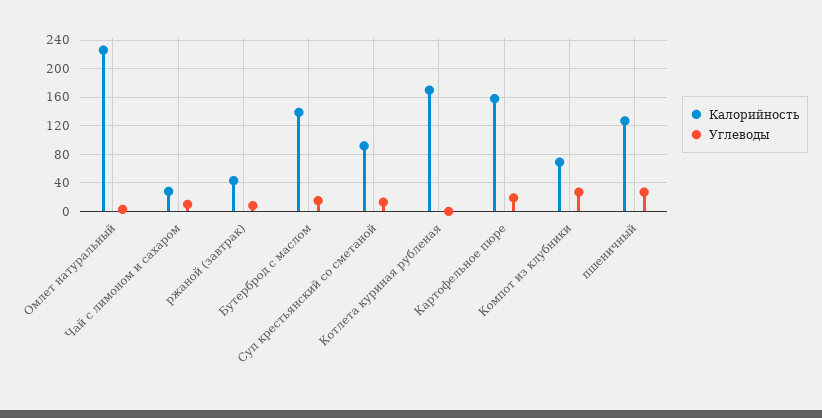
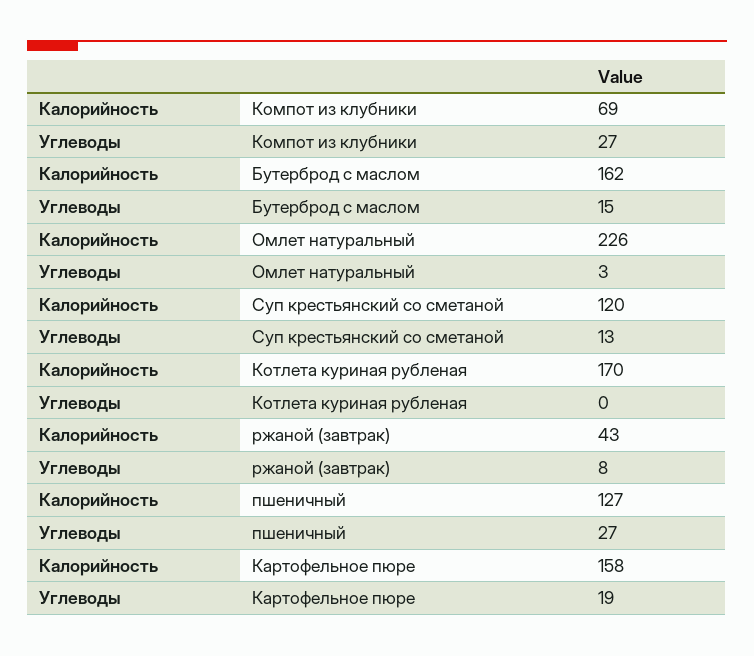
  {
    "Калорийность": {
      "Омлет натуральный": 226,
-     "Чай с лимоном и сахаром": 30,
      "ржаной (завтрак)": 43,
-     "Бутерброд с маслом": 140,
+     "Бутерброд с маслом": 162,
-     "Суп крестьянский со сметаной": 90,
+     "Суп крестьянский со сметаной": 120,
      "Котлета куриная рубленая": 170,
      "Картофельное пюре": 158,
      "Компот из клубники": 69,
      "пшеничный": 127
    },
    "Углеводы": {
      "Омлет натуральный": 3,
-     "Чай с лимоном и сахаром": 10,
      "ржаной (завтрак)": 8,
      "Бутерброд с маслом": 15,
      "Суп крестьянский со сметаной": 13,
      "Котлета куриная рубленая": 0,
      "Картофельное пюре": 19,
      "Компот из клубники": 27,
      "пшеничный": 27
    }
  }

